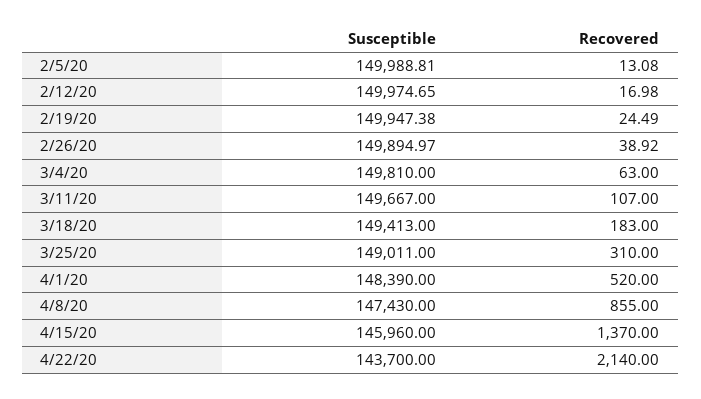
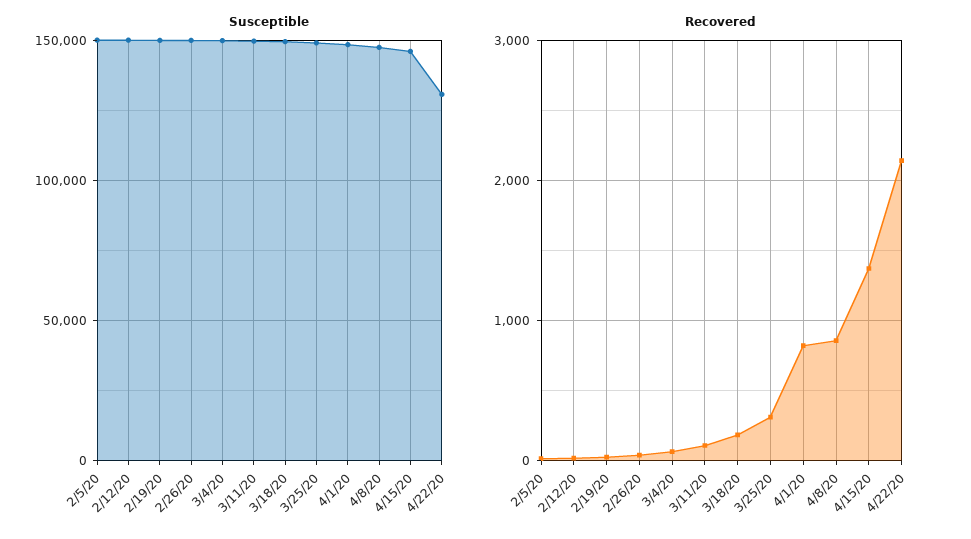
  {
    "Susceptible": {
      "2/5/20": 149988.81,
      "2/12/20": 149974.65,
      "2/19/20": 149947.38,
      "2/26/20": 149894.97,
      "3/4/20": 149810,
      "3/11/20": 149667,
      "3/18/20": 149413,
      "3/25/20": 149011,
      "4/1/20": 148390,
      "4/8/20": 147430,
      "4/15/20": 145960,
-     "4/22/20": 143700
+     "4/22/20": 130000
    },
    "Recovered": {
      "2/5/20": 13.08,
      "2/12/20": 16.98,
      "2/19/20": 24.49,
      "2/26/20": 38.92,
      "3/4/20": 63,
      "3/11/20": 107,
      "3/18/20": 183,
      "3/25/20": 310,
-     "4/1/20": 520,
+     "4/1/20": 800,
      "4/8/20": 855,
      "4/15/20": 1370,
      "4/22/20": 2140
    }
  }

